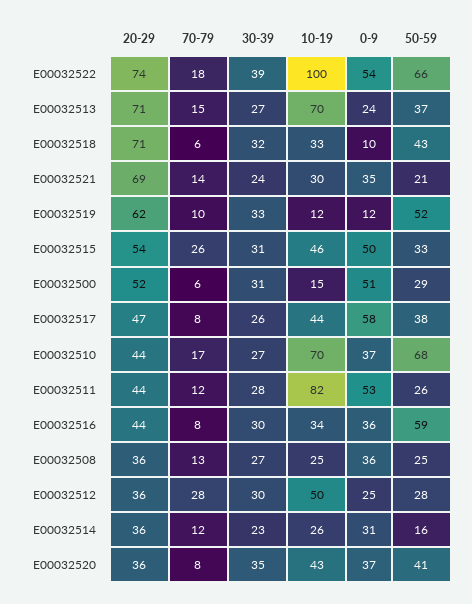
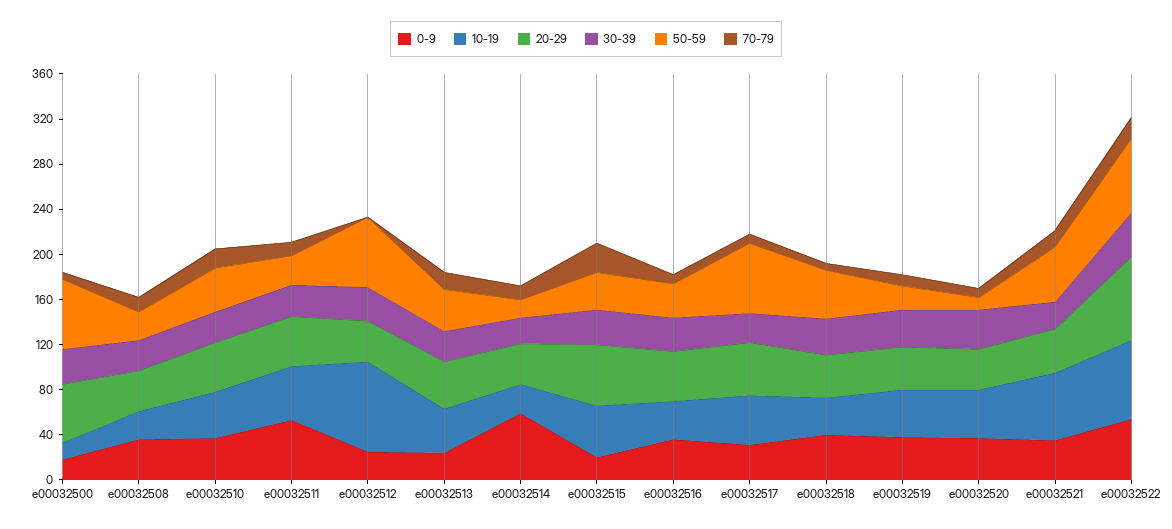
  {
    "20-29": {
      "E00032522": 74,
-     "E00032513": 71,
+     "E00032513": 40,
-     "E00032518": 71,
+     "E00032518": 40,
-     "E00032521": 69,
+     "E00032521": 40,
-     "E00032519": 62,
+     "E00032519": 40,
      "E00032515": 54,
      "E00032500": 52,
      "E00032517": 47,
      "E00032510": 44,
      "E00032511": 44,
      "E00032516": 44,
      "E00032508": 36,
      "E00032512": 36,
      "E00032514": 36,
      "E00032520": 36
    },
    "70-79": {
      "E00032522": 18,
      "E00032513": 15,
      "E00032518": 6,
      "E00032521": 14,
      "E00032519": 10,
      "E00032515": 26,
      "E00032500": 6,
      "E00032517": 8,
      "E00032510": 17,
      "E00032511": 12,
      "E00032516": 8,
      "E00032508": 13,
-     "E00032512": 28,
+     "E00032512": 0,
      "E00032514": 12,
      "E00032520": 8
    },
    "30-39": {
      "E00032522": 39,
      "E00032513": 27,
      "E00032518": 32,
      "E00032521": 24,
      "E00032519": 33,
      "E00032515": 31,
      "E00032500": 31,
      "E00032517": 26,
      "E00032510": 27,
      "E00032511": 28,
      "E00032516": 30,
      "E00032508": 27,
      "E00032512": 30,
      "E00032514": 23,
      "E00032520": 35
    },
    "10-19": {
-     "E00032522": 100,
+     "E00032522": 70,
-     "E00032513": 70,
+     "E00032513": 40,
      "E00032518": 33,
-     "E00032521": 30,
+     "E00032521": 60,
-     "E00032519": 12,
+     "E00032519": 40,
      "E00032515": 46,
      "E00032500": 15,
      "E00032517": 44,
-     "E00032510": 70,
+     "E00032510": 40,
-     "E00032511": 82,
+     "E00032511": 50,
      "E00032516": 34,
      "E00032508": 25,
-     "E00032512": 50,
+     "E00032512": 80,
      "E00032514": 26,
      "E00032520": 43
    },
    "0-9": {
      "E00032522": 54,
      "E00032513": 24,
-     "E00032518": 10,
+     "E00032518": 40,
      "E00032521": 35,
-     "E00032519": 12,
+     "E00032519": 40,
-     "E00032515": 50,
+     "E00032515": 20,
-     "E00032500": 51,
+     "E00032500": 20,
-     "E00032517": 58,
+     "E00032517": 30,
      "E00032510": 37,
      "E00032511": 53,
      "E00032516": 36,
      "E00032508": 36,
      "E00032512": 25,
-     "E00032514": 31,
+     "E00032514": 60,
      "E00032520": 37
    },
    "50-59": {
      "E00032522": 66,
      "E00032513": 37,
      "E00032518": 43,
-     "E00032521": 21,
+     "E00032521": 50,
-     "E00032519": 52,
+     "E00032519": 20,
      "E00032515": 33,
-     "E00032500": 29,
+     "E00032500": 60,
-     "E00032517": 38,
+     "E00032517": 60,
-     "E00032510": 68,
+     "E00032510": 40,
      "E00032511": 26,
-     "E00032516": 59,
+     "E00032516": 30,
      "E00032508": 25,
-     "E00032512": 28,
+     "E00032512": 60,
      "E00032514": 16,
-     "E00032520": 41
+     "E00032520": 10
    }
  }

